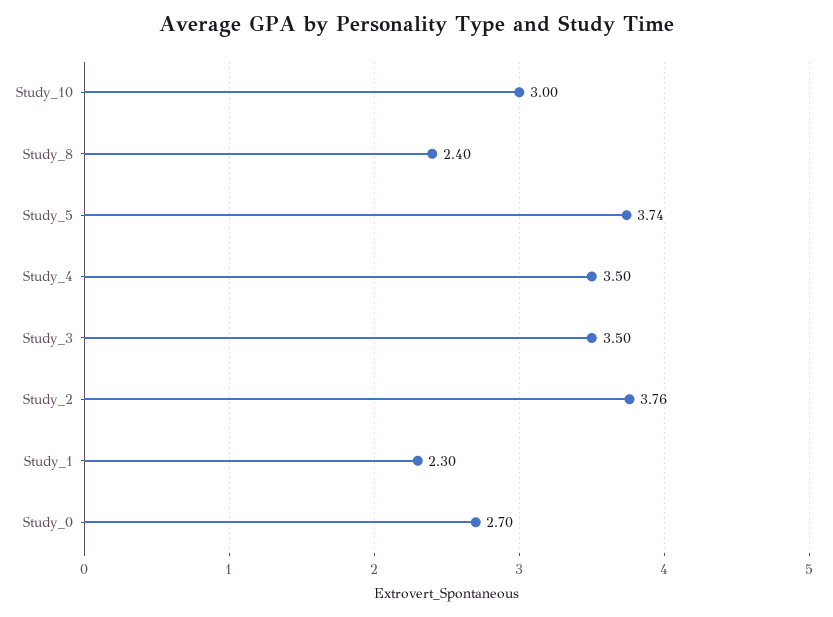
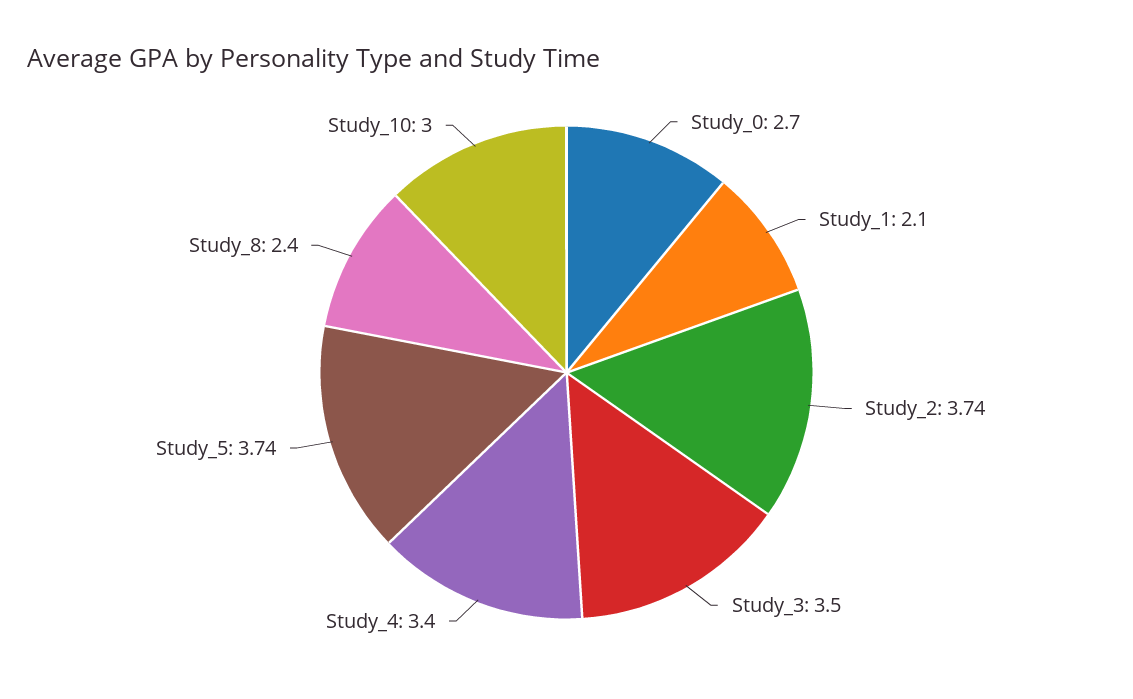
  {
    "Study_10": 3,
    "Study_8": 2.4,
    "Study_5": 3.74,
-   "Study_4": 3.5,
+   "Study_4": 3.4,
    "Study_3": 3.5,
-   "Study_2": 3.76,
+   "Study_2": 3.74,
-   "Study_1": 2.3,
+   "Study_1": 2.1,
    "Study_0": 2.7
  }

